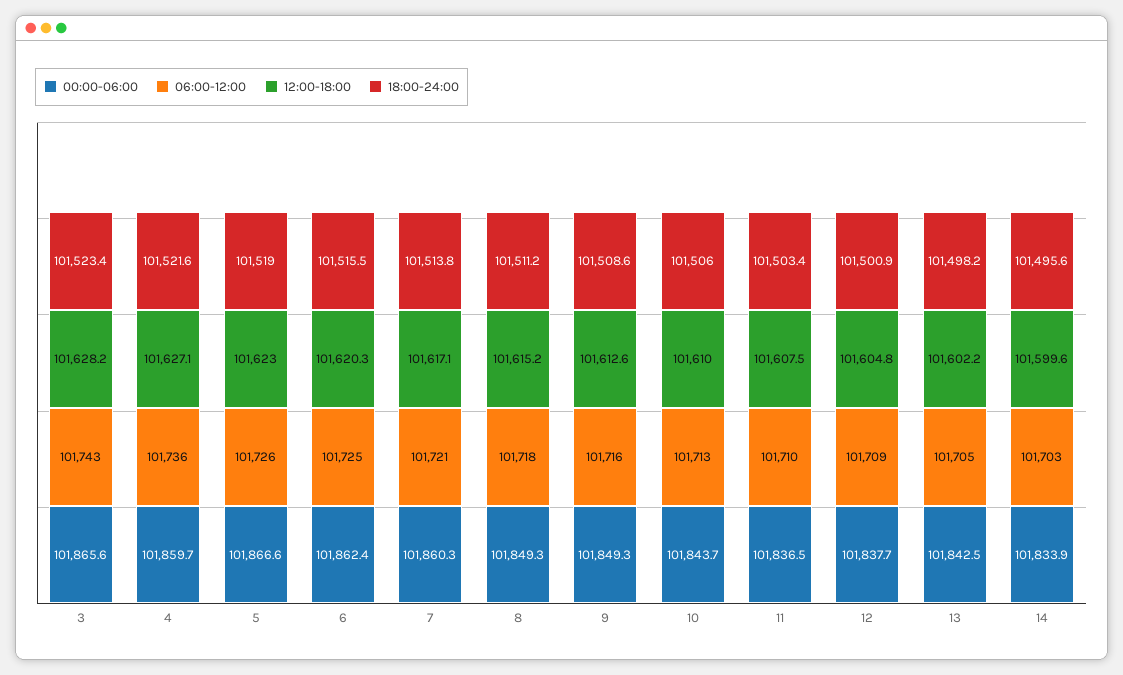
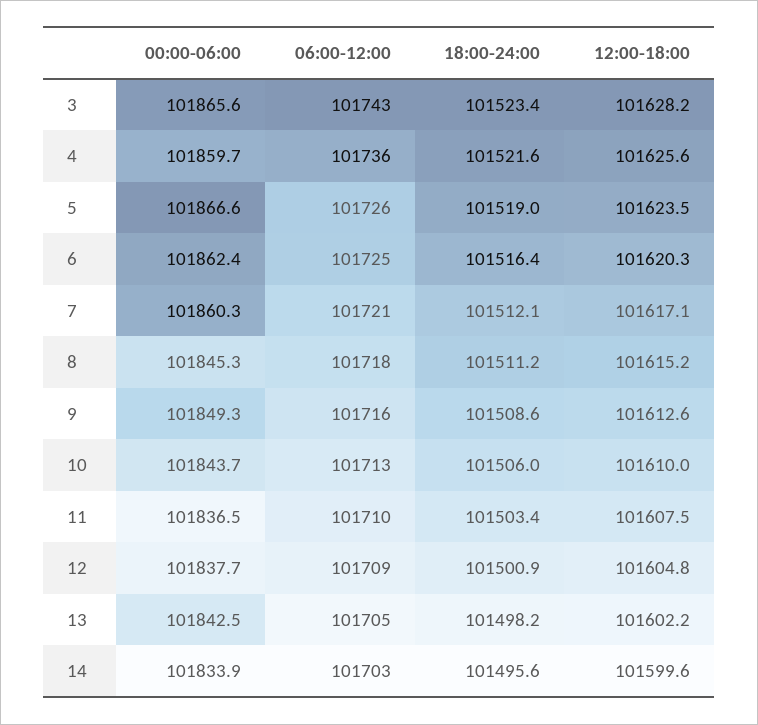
  {
    "00:00-06:00": {
      "3": 101865.6,
      "4": 101859.7,
      "5": 101866.6,
      "6": 101862.4,
      "7": 101860.3,
-     "8": 101849.3,
+     "8": 101845.3,
      "9": 101849.3,
      "10": 101843.7,
      "11": 101836.5,
      "12": 101837.7,
      "13": 101842.5,
      "14": 101833.9
    },
    "06:00-12:00": {
      "3": 101743,
      "4": 101736,
      "5": 101726,
      "6": 101725,
      "7": 101721,
      "8": 101718,
      "9": 101716,
      "10": 101713,
      "11": 101710,
      "12": 101709,
      "13": 101705,
      "14": 101703
    },
    "12:00-18:00": {
      "3": 101628.2,
-     "4": 101627.1,
+     "4": 101625.6,
-     "5": 101623,
+     "5": 101623.5,
      "6": 101620.3,
      "7": 101617.1,
      "8": 101615.2,
      "9": 101612.6,
      "10": 101610,
      "11": 101607.5,
      "12": 101604.8,
      "13": 101602.2,
      "14": 101599.6
    },
    "18:00-24:00": {
      "3": 101523.4,
      "4": 101521.6,
      "5": 101519,
-     "6": 101515.5,
+     "6": 101516.4,
-     "7": 101513.8,
+     "7": 101512.1,
      "8": 101511.2,
      "9": 101508.6,
      "10": 101506,
      "11": 101503.4,
      "12": 101500.9,
      "13": 101498.2,
      "14": 101495.6
    }
  }

